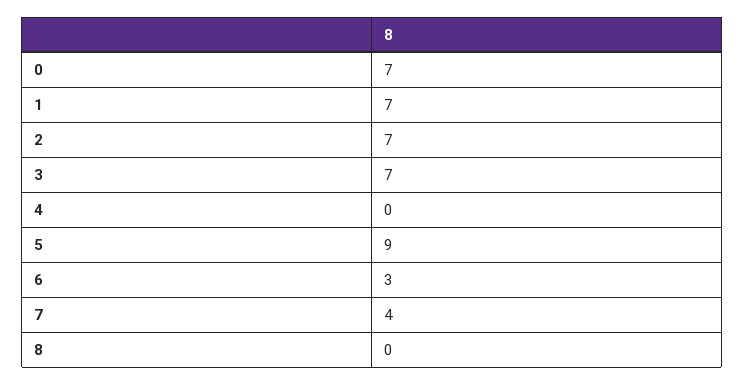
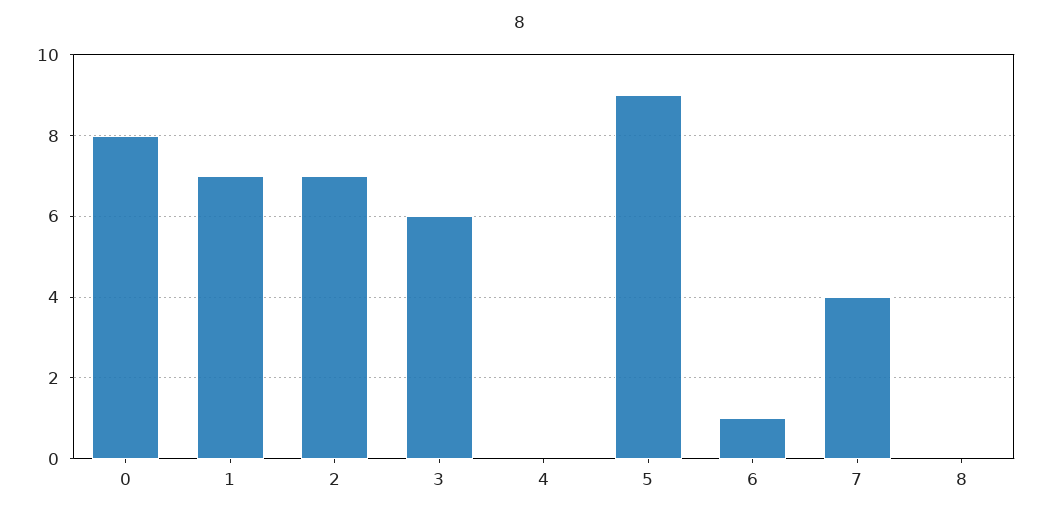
  {
-   "0": 7,
+   "0": 8,
    "1": 7,
    "2": 7,
-   "3": 7,
+   "3": 6,
    "4": 0,
    "5": 9,
-   "6": 3,
+   "6": 1,
    "7": 4,
    "8": 0
  }

